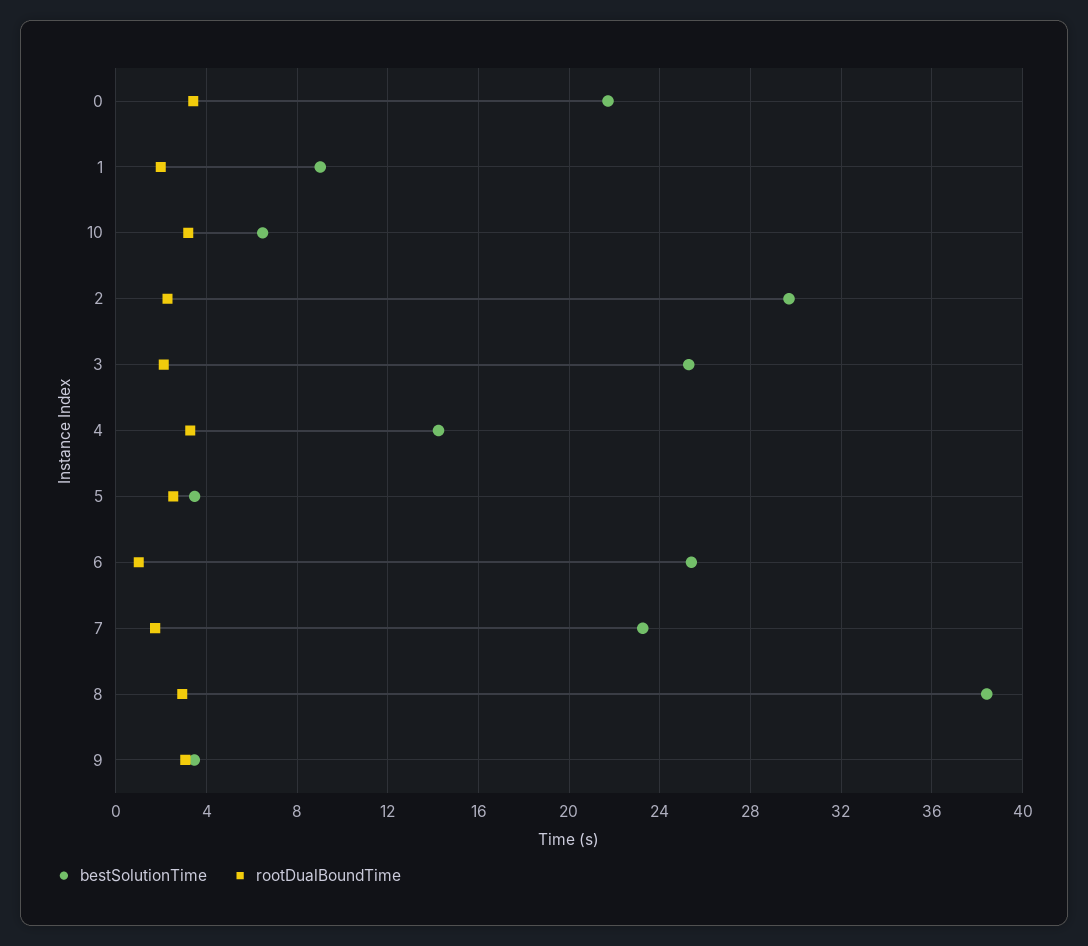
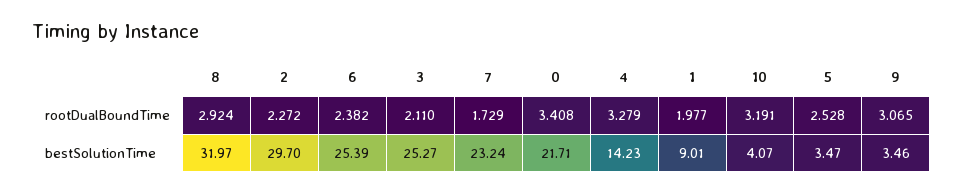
  {
    "bestSolutionTime": {
      "0": 21.71,
      "1": 9.01,
-     "10": 6.5,
+     "10": 4.07,
      "2": 29.7,
      "3": 25.27,
      "4": 14.23,
      "5": 3.47,
      "6": 25.39,
      "7": 23.24,
-     "8": 38.5,
+     "8": 31.97,
      "9": 3.46
    },
    "rootDualBoundTime": {
      "0": 3.408,
      "1": 1.977,
      "10": 3.191,
      "2": 2.272,
      "3": 2.11,
      "4": 3.279,
      "5": 2.528,
-     "6": 1,
+     "6": 2.382,
      "7": 1.729,
      "8": 2.924,
      "9": 3.065
    }
  }

